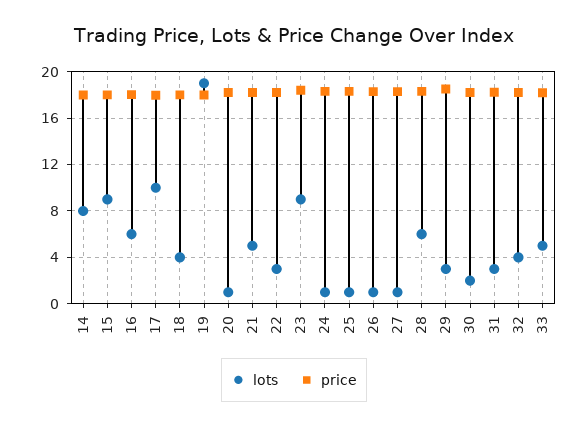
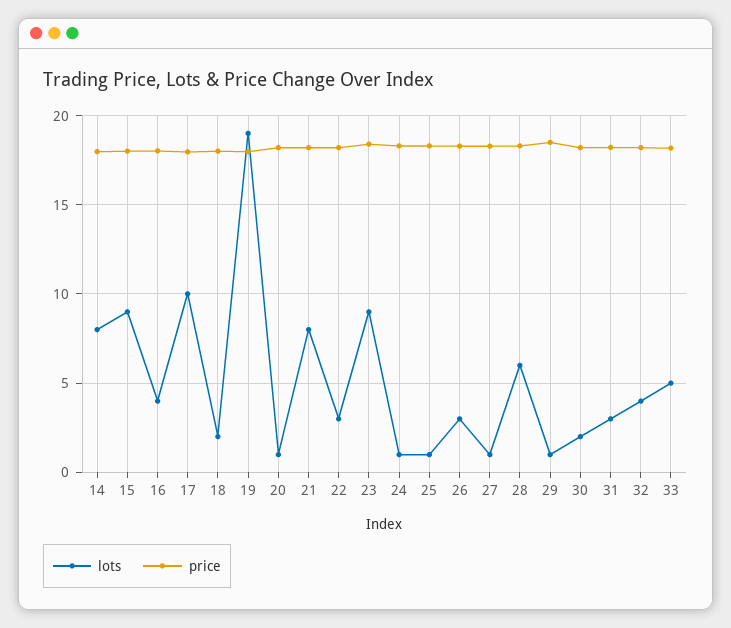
  {
    "lots": {
      "14": 8,
      "15": 9,
-     "16": 6,
+     "16": 4,
      "17": 10,
-     "18": 4,
+     "18": 2,
      "19": 19,
      "20": 1,
-     "21": 5,
+     "21": 8,
      "22": 3,
      "23": 9,
      "24": 1,
      "25": 1,
-     "26": 1,
+     "26": 3,
      "27": 1,
      "28": 6,
-     "29": 3,
+     "29": 1,
      "30": 2,
      "31": 3,
      "32": 4,
      "33": 5
    },
    "price": {
      "14": 18,
      "15": 18,
      "16": 18,
      "17": 18,
      "18": 18,
      "19": 18,
      "20": 18,
      "21": 18,
      "22": 18,
      "23": 18.5,
      "24": 18.5,
      "25": 18.5,
      "26": 18.5,
      "27": 18.5,
      "28": 18.5,
      "29": 18.5,
      "30": 18,
      "31": 18,
      "32": 18,
      "33": 18
    }
  }

